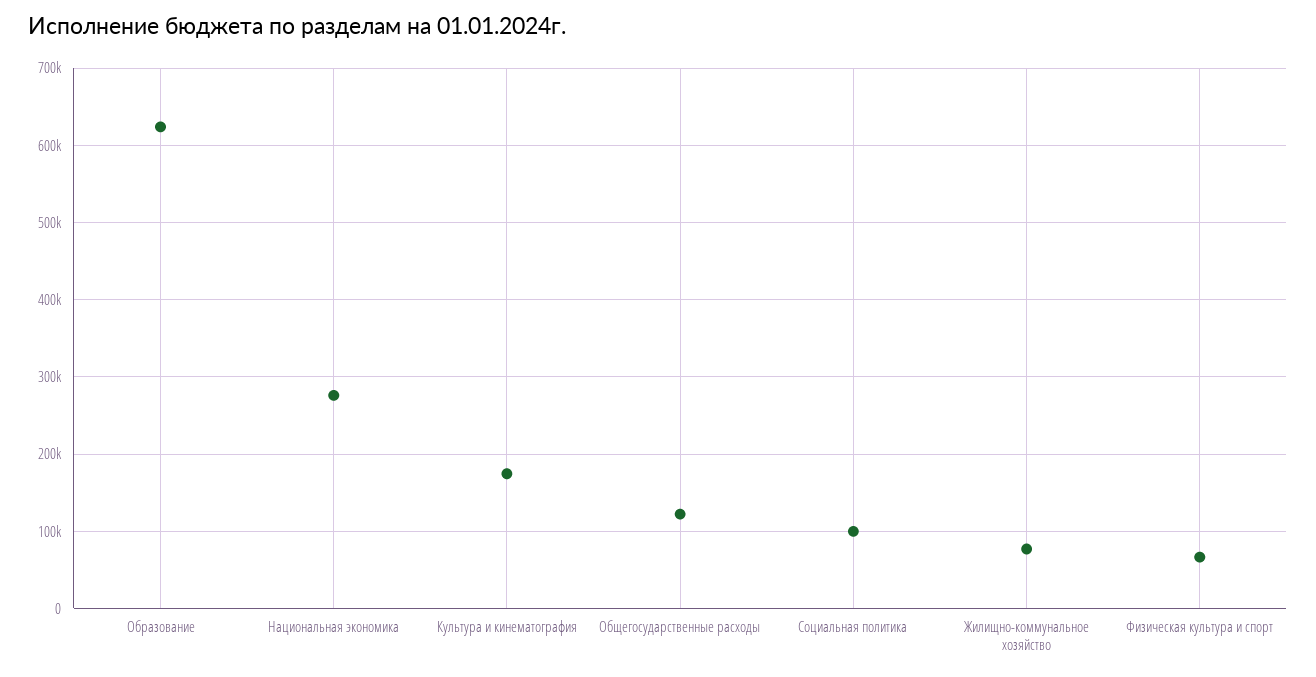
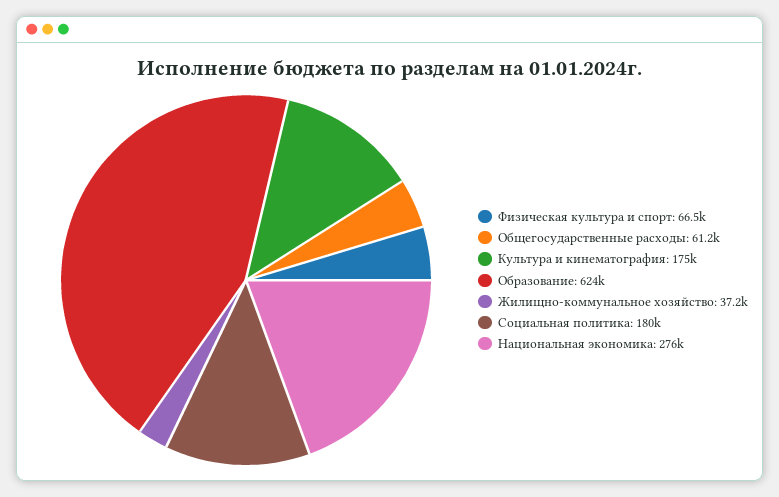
  {
    "Образование": 624000,
    "Национальная экономика": 276000,
    "Культура и кинематография": 175000,
-   "Общегосударственные расходы": 120000,
+   "Общегосударственные расходы": 61200,
-   "Социальная политика": 100000,
+   "Социальная политика": 180000,
-   "Жилищно-коммунальное хозяйство": 80000,
+   "Жилищно-коммунальное хозяйство": 37200,
    "Физическая культура и спорт": 66500
  }

